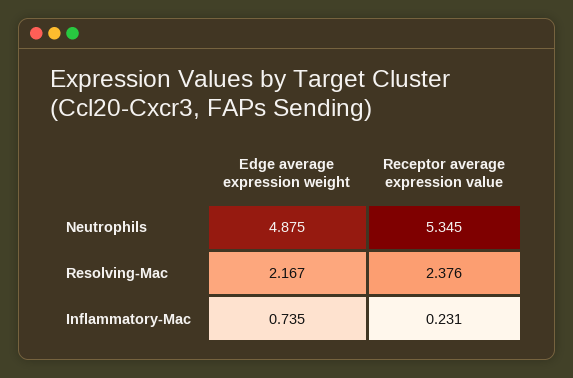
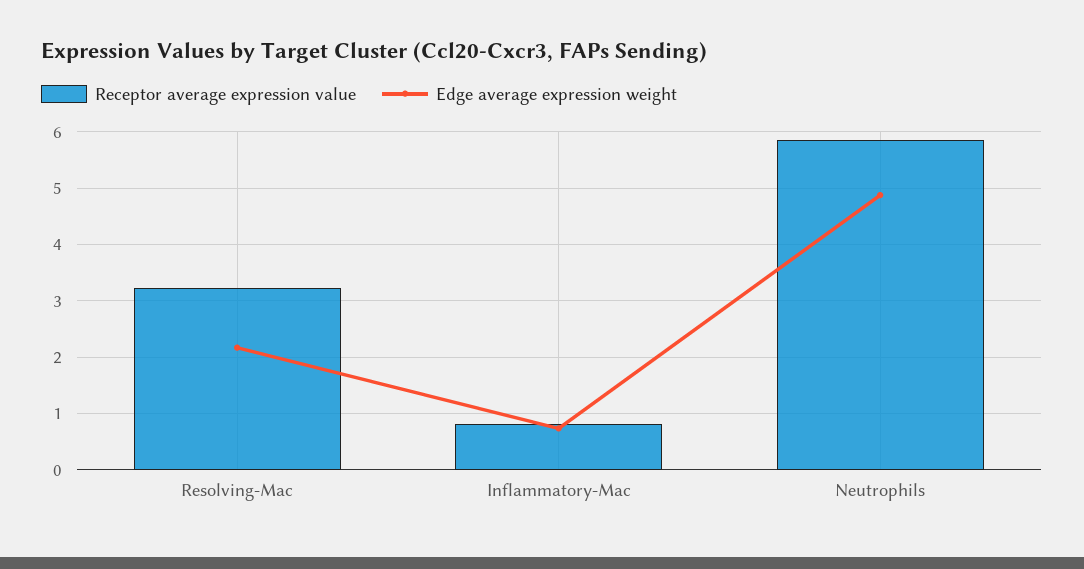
  {
    "Edge average expression weight": {
      "Neutrophils": 4.875,
      "Resolving-Mac": 2.167,
      "Inflammatory-Mac": 0.735
    },
    "Receptor average expression value": {
-     "Neutrophils": 5.345,
+     "Neutrophils": 5.8,
-     "Resolving-Mac": 2.376,
+     "Resolving-Mac": 3.2,
-     "Inflammatory-Mac": 0.231
+     "Inflammatory-Mac": 0.8
    }
  }

